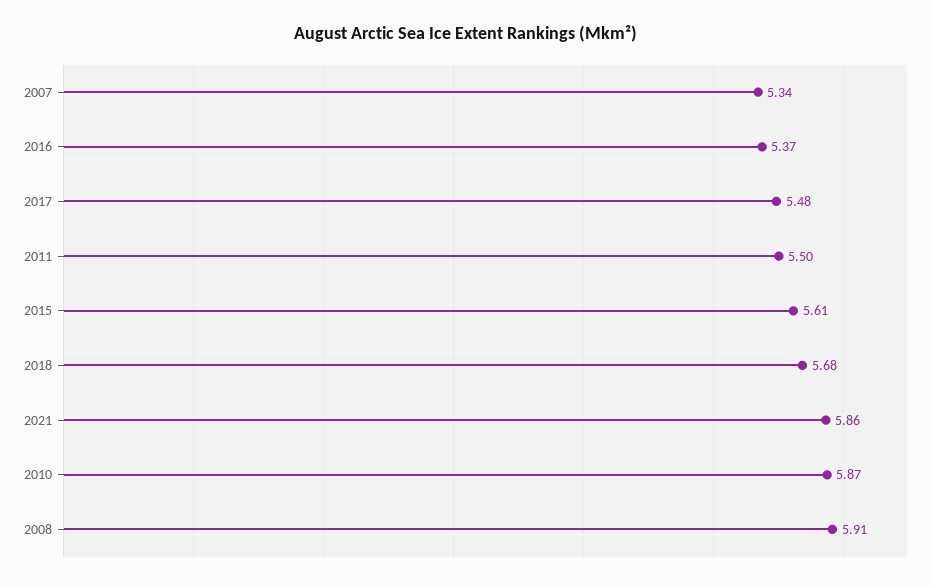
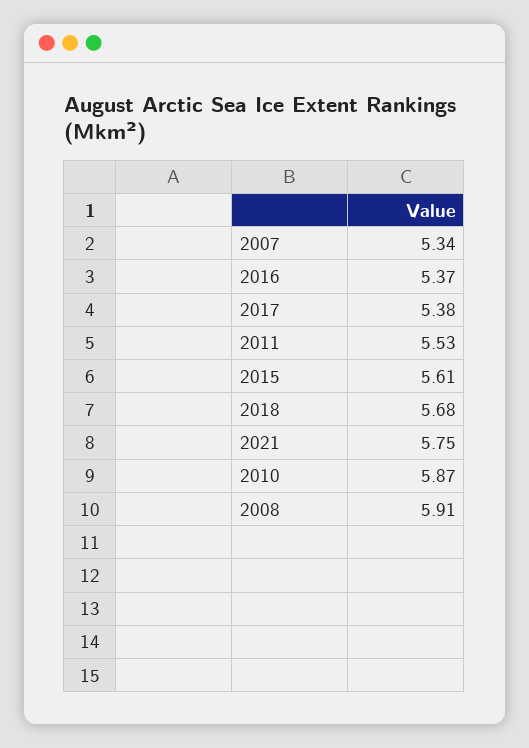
  {
    "2007": 5.34,
    "2016": 5.37,
-   "2017": 5.48,
+   "2017": 5.38,
-   "2011": 5.5,
+   "2011": 5.53,
    "2015": 5.61,
    "2018": 5.68,
-   "2021": 5.86,
+   "2021": 5.75,
    "2010": 5.87,
    "2008": 5.91
  }

